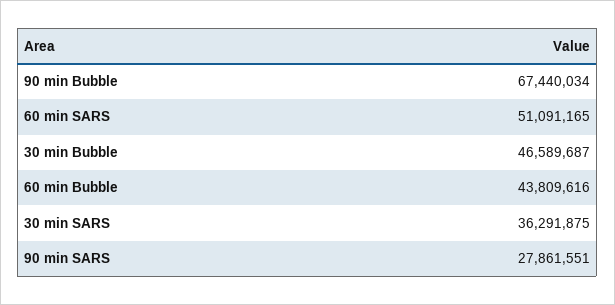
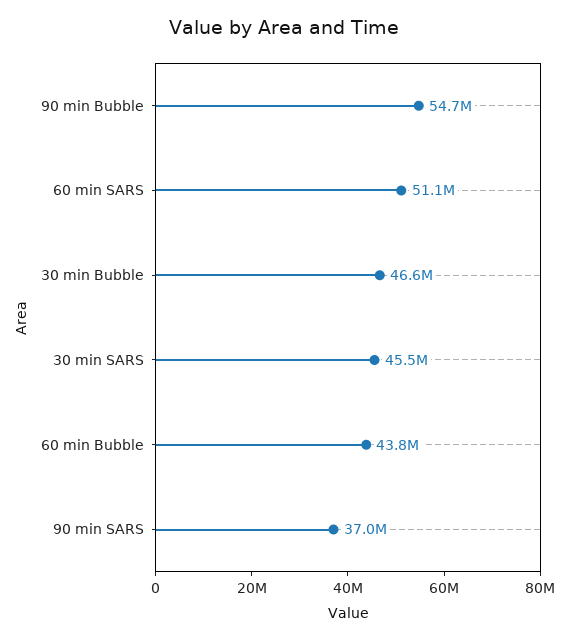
  {
-   "90 min Bubble": 67440034,
+   "90 min Bubble": 54700000,
    "60 min SARS": 51091165,
    "30 min Bubble": 46589687,
    "60 min Bubble": 43809616,
-   "30 min SARS": 36291875,
+   "30 min SARS": 45500000,
-   "90 min SARS": 27861551
+   "90 min SARS": 37000000
  }

